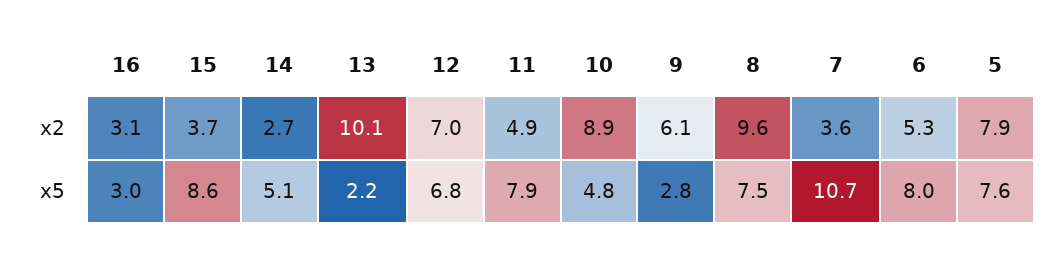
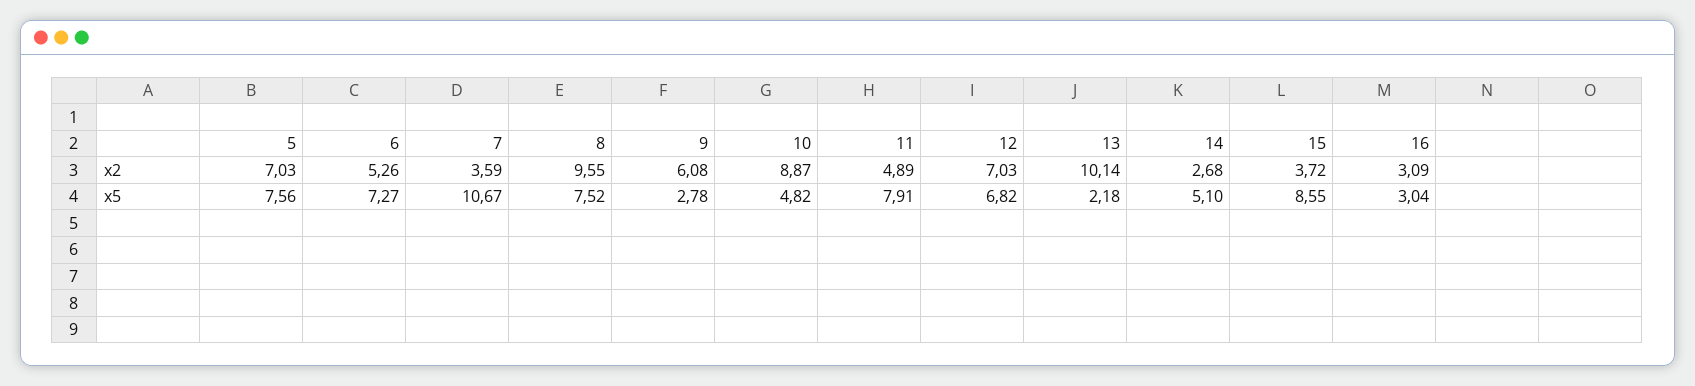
  {
    "16": {
      "x2": 3.09,
      "x5": 3.04
    },
    "15": {
      "x2": 3.72,
      "x5": 8.55
    },
    "14": {
      "x2": 2.68,
      "x5": 5.1
    },
    "13": {
      "x2": 10.14,
      "x5": 2.18
    },
    "12": {
      "x2": 7.03,
      "x5": 6.82
    },
    "11": {
      "x2": 4.89,
      "x5": 7.91
    },
    "10": {
      "x2": 8.87,
      "x5": 4.82
    },
    "9": {
      "x2": 6.08,
      "x5": 2.78
    },
    "8": {
      "x2": 9.55,
      "x5": 7.52
    },
    "7": {
      "x2": 3.59,
      "x5": 10.67
    },
    "6": {
      "x2": 5.26,
-     "x5": 8
+     "x5": 7.27
    },
    "5": {
-     "x2": 7.9,
+     "x2": 7.03,
      "x5": 7.56
    }
  }

